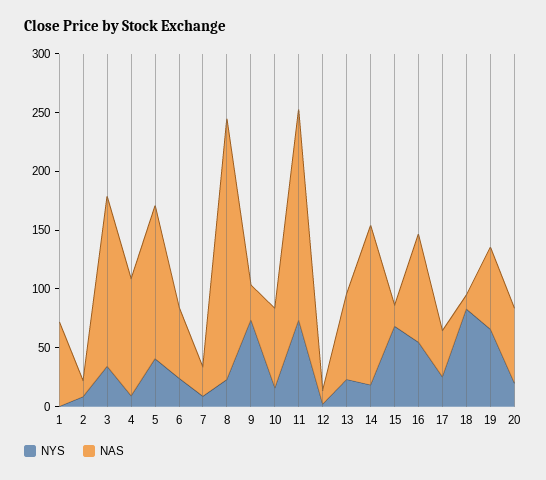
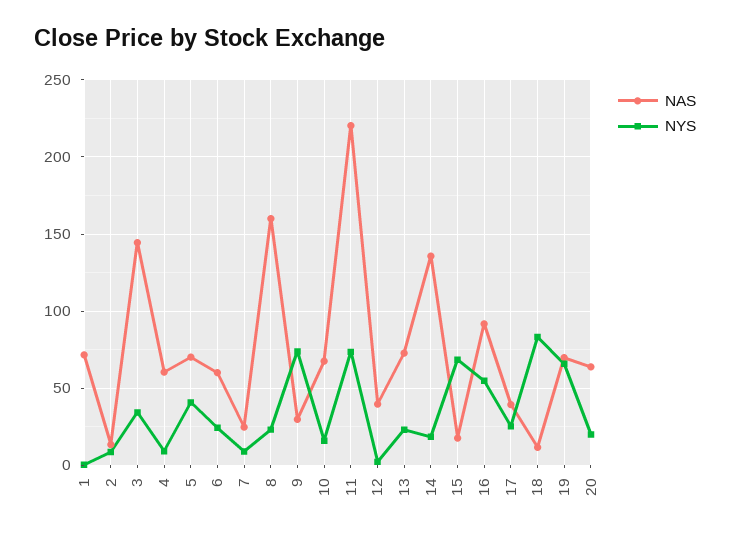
  {
    "NYS": {
      "1": 0,
      "2": 10,
      "3": 35,
      "4": 10,
      "5": 40,
      "6": 25,
      "7": 10,
      "8": 25,
      "9": 75,
      "10": 15,
      "11": 75,
      "12": 0,
      "13": 25,
      "14": 20,
      "15": 70,
      "16": 55,
      "17": 25,
      "18": 85,
      "19": 65,
      "20": 20
    },
    "NAS": {
      "1": 70,
      "2": 15,
      "3": 145,
-     "4": 100,
+     "4": 60,
-     "5": 130,
+     "5": 70,
      "6": 60,
      "7": 25,
-     "8": 220,
+     "8": 160,
      "9": 30,
      "10": 70,
-     "11": 180,
+     "11": 220,
-     "12": 10,
+     "12": 40,
      "13": 75,
      "14": 135,
      "15": 20,
      "16": 90,
      "17": 40,
      "18": 10,
      "19": 70,
      "20": 65
    }
  }

